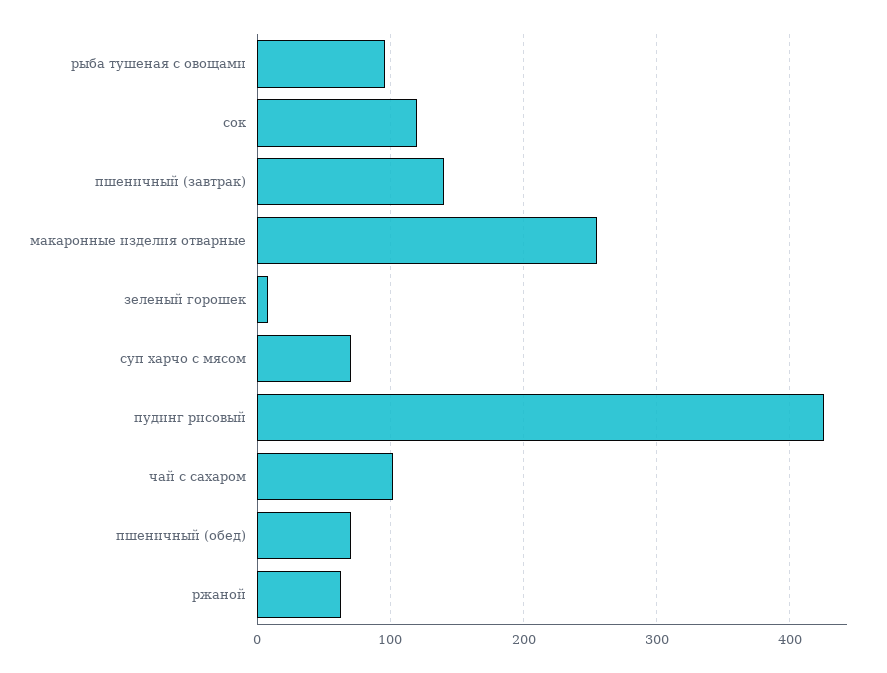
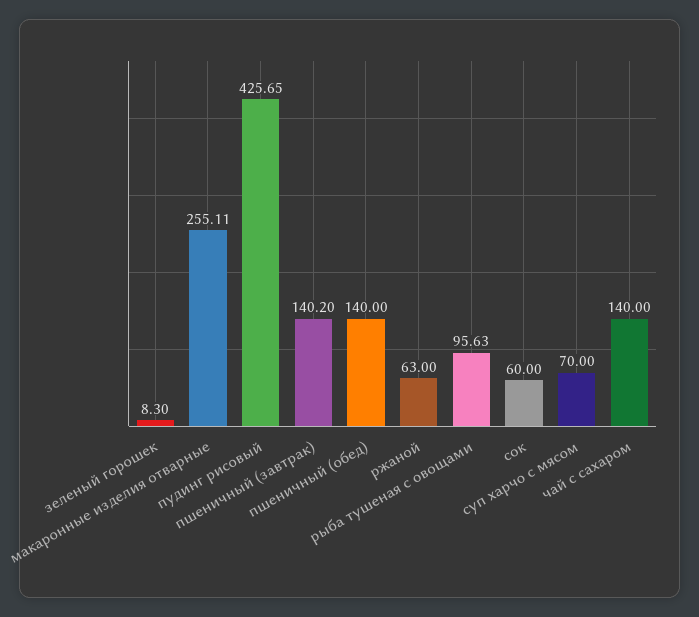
  {
    "рыба тушеная с овощами": 95.63,
-   "сок": 120,
+   "сок": 60,
    "пшеничный (завтрак)": 140.2,
    "макаронные изделия отварные": 255.11,
    "зеленый горошек": 8.3,
    "суп харчо с мясом": 70,
    "пудинг рисовый": 425.65,
-   "чай с сахаром": 100,
+   "чай с сахаром": 140,
-   "пшеничный (обед)": 70,
+   "пшеничный (обед)": 140,
    "ржаной": 63
  }

